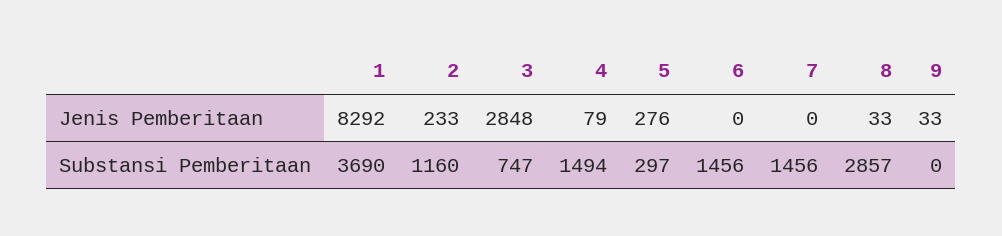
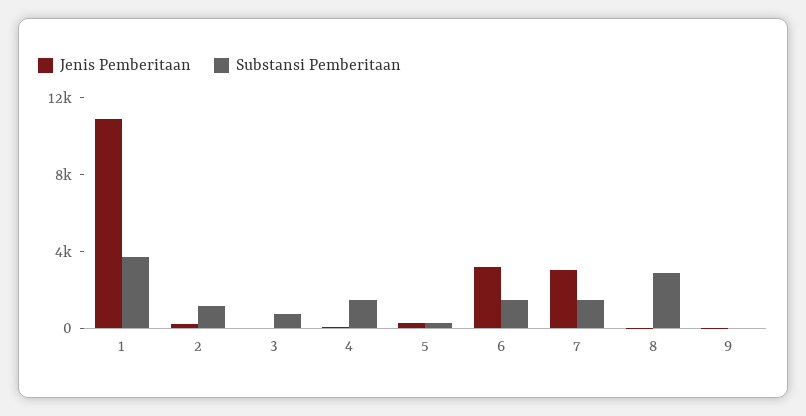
  {
    "Jenis Pemberitaan": {
-     "1": 8292,
+     "1": 11000,
      "2": 233,
-     "3": 2848,
+     "3": 0,
      "4": 79,
      "5": 276,
-     "6": 0,
+     "6": 3000,
-     "7": 0,
+     "7": 3000,
      "8": 33,
      "9": 33
    },
    "Substansi Pemberitaan": {
      "1": 3690,
      "2": 1160,
      "3": 747,
      "4": 1494,
      "5": 297,
      "6": 1456,
      "7": 1456,
      "8": 2857,
      "9": 0
    }
  }

